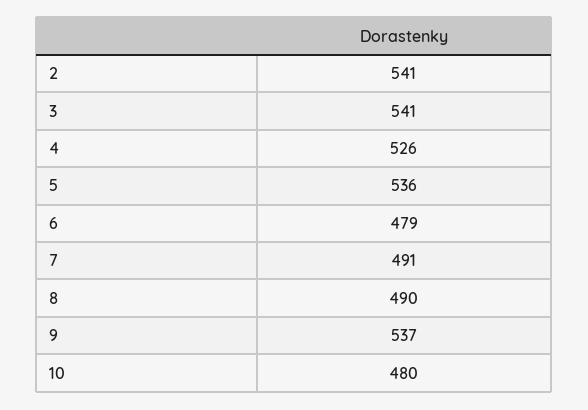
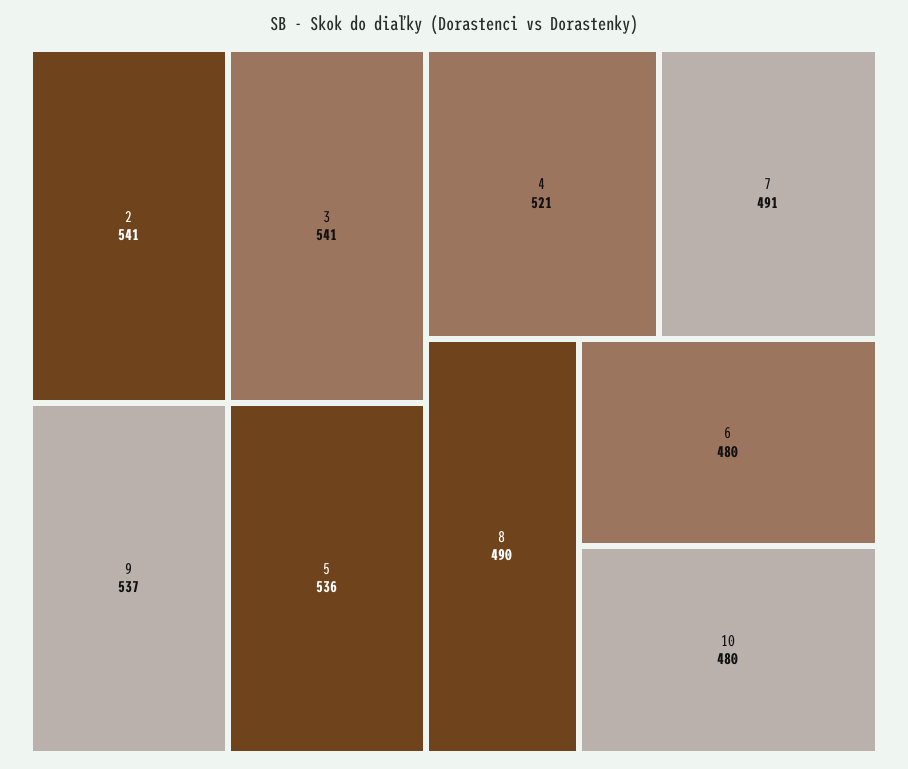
  {
    "2": 541,
    "3": 541,
-   "4": 526,
+   "4": 521,
    "5": 536,
-   "6": 479,
+   "6": 480,
    "7": 491,
    "8": 490,
    "9": 537,
    "10": 480
  }

